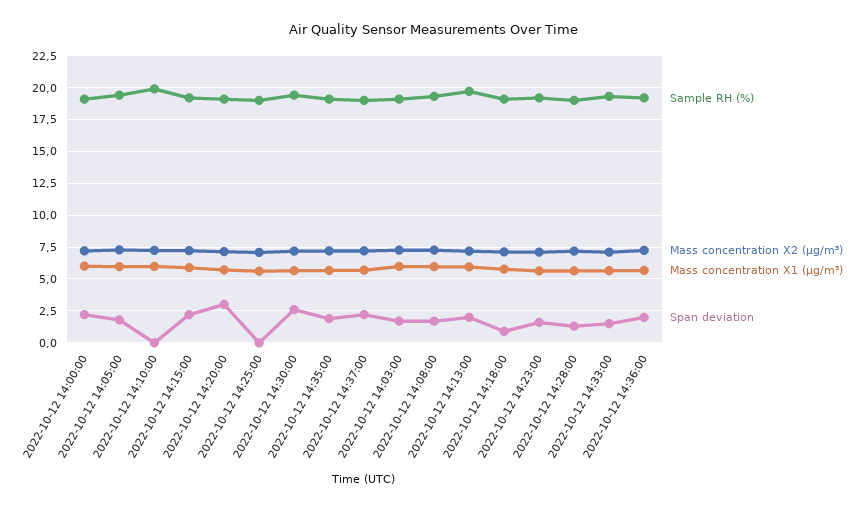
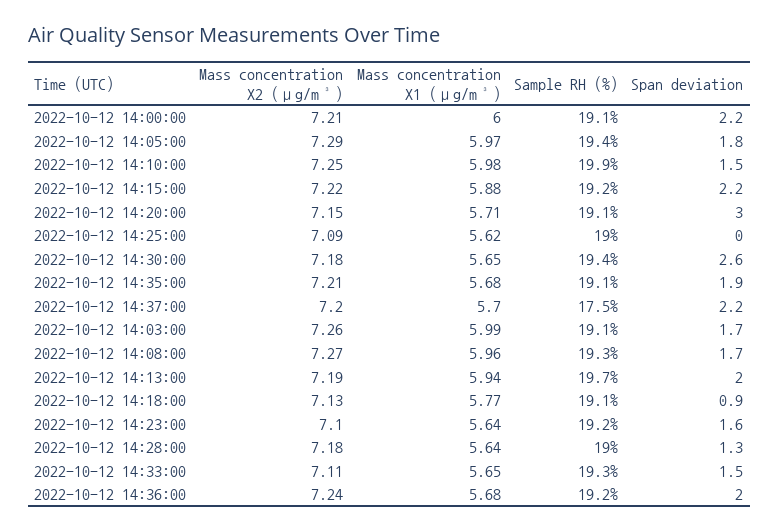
  {
    "Sample RH (%)": {
      "2022-10-12 14:00:00": 19.1,
      "2022-10-12 14:05:00": 19.4,
      "2022-10-12 14:10:00": 19.9,
      "2022-10-12 14:15:00": 19.2,
      "2022-10-12 14:20:00": 19.1,
      "2022-10-12 14:25:00": 19,
      "2022-10-12 14:30:00": 19.4,
      "2022-10-12 14:35:00": 19.1,
-     "2022-10-12 14:37:00": 19,
+     "2022-10-12 14:37:00": 17.5,
      "2022-10-12 14:03:00": 19.1,
      "2022-10-12 14:08:00": 19.3,
      "2022-10-12 14:13:00": 19.7,
      "2022-10-12 14:18:00": 19.1,
      "2022-10-12 14:23:00": 19.2,
      "2022-10-12 14:28:00": 19,
      "2022-10-12 14:33:00": 19.3,
      "2022-10-12 14:36:00": 19.2
    },
    "Mass concentration X2 (μg/m³)": {
      "2022-10-12 14:00:00": 7.21,
      "2022-10-12 14:05:00": 7.29,
      "2022-10-12 14:10:00": 7.25,
      "2022-10-12 14:15:00": 7.22,
      "2022-10-12 14:20:00": 7.15,
      "2022-10-12 14:25:00": 7.09,
      "2022-10-12 14:30:00": 7.18,
      "2022-10-12 14:35:00": 7.21,
      "2022-10-12 14:37:00": 7.2,
      "2022-10-12 14:03:00": 7.26,
      "2022-10-12 14:08:00": 7.27,
      "2022-10-12 14:13:00": 7.19,
      "2022-10-12 14:18:00": 7.13,
      "2022-10-12 14:23:00": 7.1,
      "2022-10-12 14:28:00": 7.18,
      "2022-10-12 14:33:00": 7.11,
      "2022-10-12 14:36:00": 7.24
    },
    "Mass concentration X1 (μg/m³)": {
      "2022-10-12 14:00:00": 6,
      "2022-10-12 14:05:00": 5.97,
      "2022-10-12 14:10:00": 5.98,
      "2022-10-12 14:15:00": 5.88,
      "2022-10-12 14:20:00": 5.71,
      "2022-10-12 14:25:00": 5.62,
      "2022-10-12 14:30:00": 5.65,
      "2022-10-12 14:35:00": 5.68,
      "2022-10-12 14:37:00": 5.7,
      "2022-10-12 14:03:00": 5.99,
      "2022-10-12 14:08:00": 5.96,
      "2022-10-12 14:13:00": 5.94,
      "2022-10-12 14:18:00": 5.77,
      "2022-10-12 14:23:00": 5.64,
      "2022-10-12 14:28:00": 5.64,
      "2022-10-12 14:33:00": 5.65,
      "2022-10-12 14:36:00": 5.68
    },
    "Span deviation": {
      "2022-10-12 14:00:00": 2.2,
      "2022-10-12 14:05:00": 1.8,
-     "2022-10-12 14:10:00": 0,
+     "2022-10-12 14:10:00": 1.5,
      "2022-10-12 14:15:00": 2.2,
      "2022-10-12 14:20:00": 3,
      "2022-10-12 14:25:00": 0,
      "2022-10-12 14:30:00": 2.6,
      "2022-10-12 14:35:00": 1.9,
      "2022-10-12 14:37:00": 2.2,
      "2022-10-12 14:03:00": 1.7,
      "2022-10-12 14:08:00": 1.7,
      "2022-10-12 14:13:00": 2,
      "2022-10-12 14:18:00": 0.9,
      "2022-10-12 14:23:00": 1.6,
      "2022-10-12 14:28:00": 1.3,
      "2022-10-12 14:33:00": 1.5,
      "2022-10-12 14:36:00": 2
    }
  }

